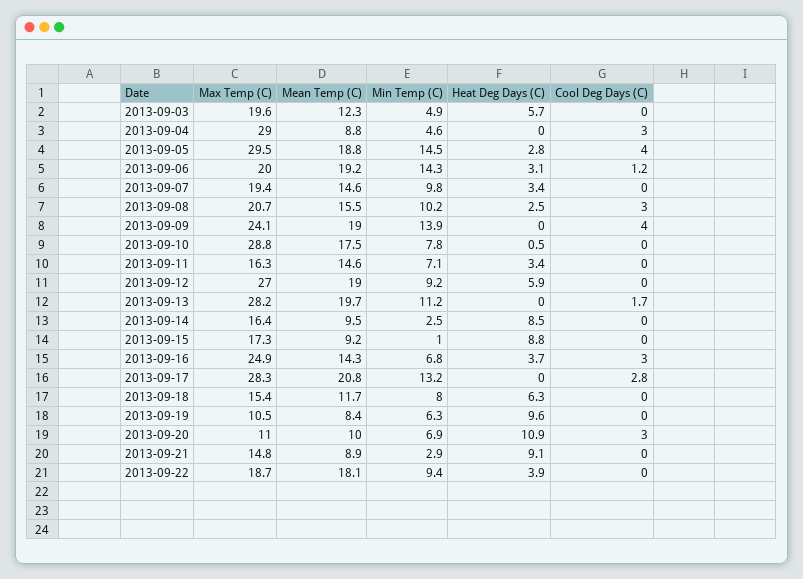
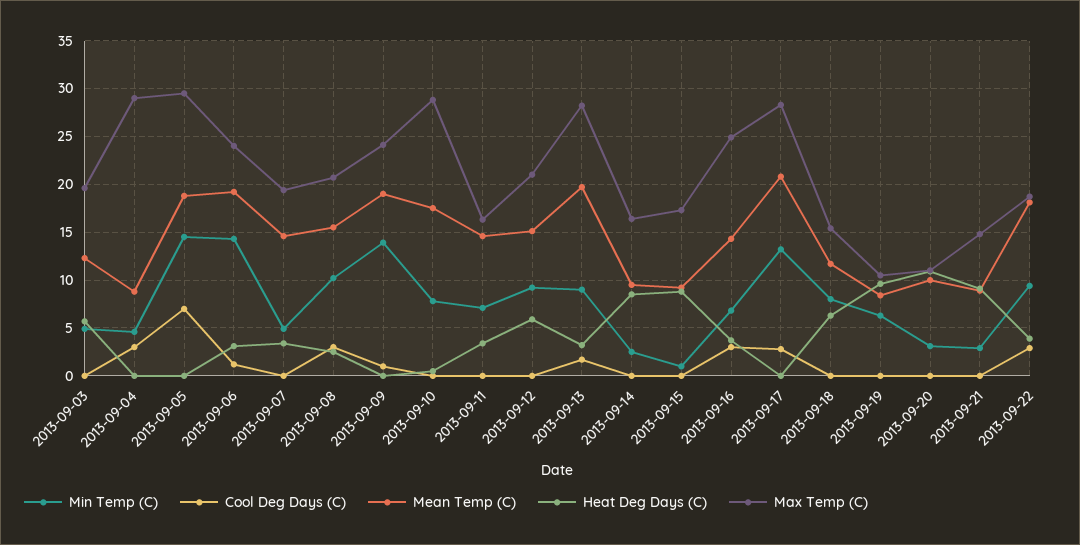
  {
    "Max Temp (C)": {
      "2013-09-03": 19.6,
      "2013-09-04": 29,
      "2013-09-05": 29.5,
-     "2013-09-06": 20,
+     "2013-09-06": 24,
      "2013-09-07": 19.4,
      "2013-09-08": 20.7,
      "2013-09-09": 24.1,
      "2013-09-10": 28.8,
      "2013-09-11": 16.3,
-     "2013-09-12": 27,
+     "2013-09-12": 21,
      "2013-09-13": 28.2,
      "2013-09-14": 16.4,
      "2013-09-15": 17.3,
      "2013-09-16": 24.9,
      "2013-09-17": 28.3,
      "2013-09-18": 15.4,
      "2013-09-19": 10.5,
      "2013-09-20": 11,
      "2013-09-21": 14.8,
      "2013-09-22": 18.7
    },
    "Mean Temp (C)": {
      "2013-09-03": 12.3,
      "2013-09-04": 8.8,
      "2013-09-05": 18.8,
      "2013-09-06": 19.2,
      "2013-09-07": 14.6,
      "2013-09-08": 15.5,
      "2013-09-09": 19,
      "2013-09-10": 17.5,
      "2013-09-11": 14.6,
-     "2013-09-12": 19,
+     "2013-09-12": 15,
      "2013-09-13": 19.7,
      "2013-09-14": 9.5,
      "2013-09-15": 9.2,
      "2013-09-16": 14.3,
      "2013-09-17": 20.8,
      "2013-09-18": 11.7,
      "2013-09-19": 8.4,
      "2013-09-20": 10,
      "2013-09-21": 8.9,
      "2013-09-22": 18.1
    },
    "Min Temp (C)": {
      "2013-09-03": 4.9,
      "2013-09-04": 4.6,
      "2013-09-05": 14.5,
      "2013-09-06": 14.3,
-     "2013-09-07": 9.8,
+     "2013-09-07": 5,
      "2013-09-08": 10.2,
      "2013-09-09": 13.9,
      "2013-09-10": 7.8,
      "2013-09-11": 7.1,
      "2013-09-12": 9.2,
-     "2013-09-13": 11.2,
+     "2013-09-13": 9,
      "2013-09-14": 2.5,
      "2013-09-15": 1,
      "2013-09-16": 6.8,
      "2013-09-17": 13.2,
      "2013-09-18": 8,
      "2013-09-19": 6.3,
-     "2013-09-20": 6.9,
+     "2013-09-20": 3,
      "2013-09-21": 2.9,
      "2013-09-22": 9.4
    },
    "Heat Deg Days (C)": {
      "2013-09-03": 5.7,
      "2013-09-04": 0,
-     "2013-09-05": 2.8,
+     "2013-09-05": 0,
      "2013-09-06": 3.1,
      "2013-09-07": 3.4,
      "2013-09-08": 2.5,
      "2013-09-09": 0,
      "2013-09-10": 0.5,
      "2013-09-11": 3.4,
      "2013-09-12": 5.9,
-     "2013-09-13": 0,
+     "2013-09-13": 3,
      "2013-09-14": 8.5,
      "2013-09-15": 8.8,
      "2013-09-16": 3.7,
      "2013-09-17": 0,
      "2013-09-18": 6.3,
      "2013-09-19": 9.6,
      "2013-09-20": 10.9,
      "2013-09-21": 9.1,
      "2013-09-22": 3.9
    },
    "Cool Deg Days (C)": {
      "2013-09-03": 0,
      "2013-09-04": 3,
-     "2013-09-05": 4,
+     "2013-09-05": 7,
      "2013-09-06": 1.2,
      "2013-09-07": 0,
      "2013-09-08": 3,
-     "2013-09-09": 4,
+     "2013-09-09": 1,
      "2013-09-10": 0,
      "2013-09-11": 0,
      "2013-09-12": 0,
      "2013-09-13": 1.7,
      "2013-09-14": 0,
      "2013-09-15": 0,
      "2013-09-16": 3,
      "2013-09-17": 2.8,
      "2013-09-18": 0,
      "2013-09-19": 0,
-     "2013-09-20": 3,
+     "2013-09-20": 0,
      "2013-09-21": 0,
-     "2013-09-22": 0
+     "2013-09-22": 3
    }
  }

